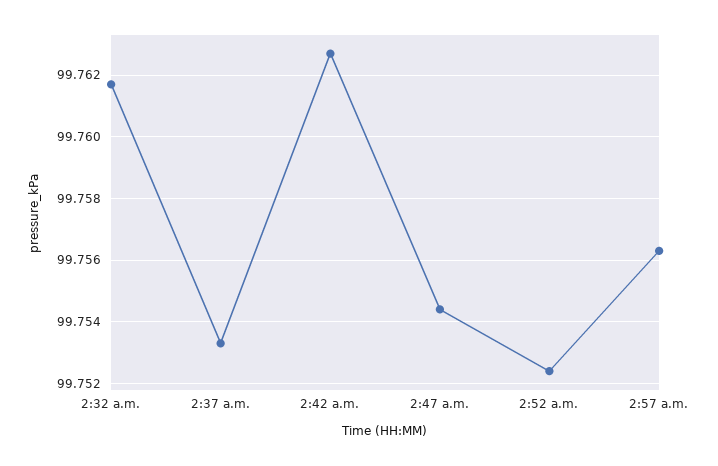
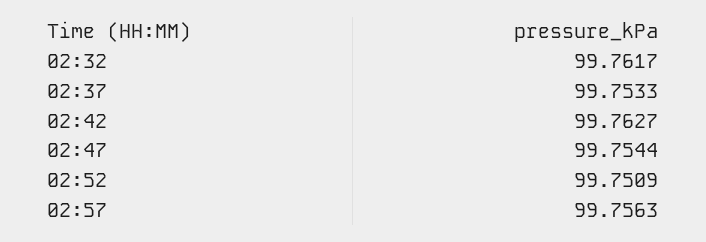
  {
    "2:32 a.m.": 99.7617,
    "2:37 a.m.": 99.7533,
    "2:42 a.m.": 99.7627,
    "2:47 a.m.": 99.7544,
-   "2:52 a.m.": 99.7525,
+   "2:52 a.m.": 99.7509,
    "2:57 a.m.": 99.7563
  }

